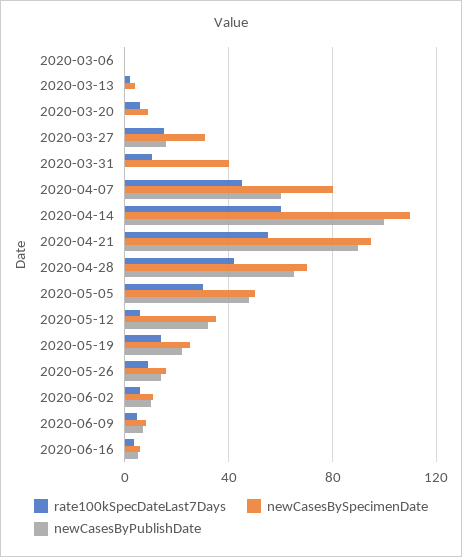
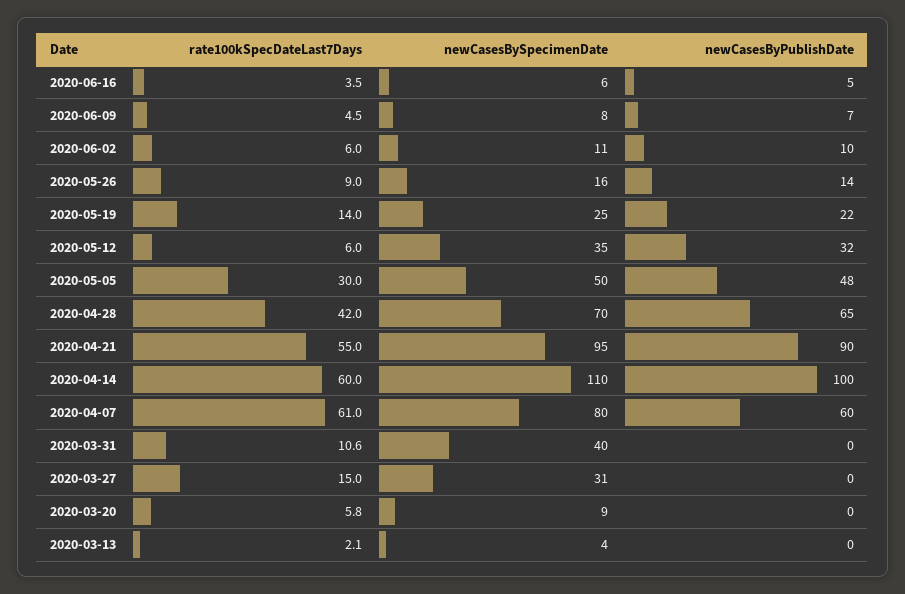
  {
    "rate100kSpecDateLast7Days": {
-     "2020-03-06": 0,
      "2020-03-13": 2.1,
      "2020-03-20": 5.8,
      "2020-03-27": 15,
      "2020-03-31": 10.6,
-     "2020-04-07": 45,
+     "2020-04-07": 61,
      "2020-04-14": 60,
      "2020-04-21": 55,
      "2020-04-28": 42,
      "2020-05-05": 30,
      "2020-05-12": 6,
      "2020-05-19": 14,
      "2020-05-26": 9,
      "2020-06-02": 6,
      "2020-06-09": 4.5,
      "2020-06-16": 3.5
    },
    "newCasesBySpecimenDate": {
-     "2020-03-06": 0,
      "2020-03-13": 4,
      "2020-03-20": 9,
      "2020-03-27": 31,
      "2020-03-31": 40,
      "2020-04-07": 80,
      "2020-04-14": 110,
      "2020-04-21": 95,
      "2020-04-28": 70,
      "2020-05-05": 50,
      "2020-05-12": 35,
      "2020-05-19": 25,
      "2020-05-26": 16,
      "2020-06-02": 11,
      "2020-06-09": 8,
      "2020-06-16": 6
    },
    "newCasesByPublishDate": {
-     "2020-03-06": 0,
      "2020-03-13": 0,
      "2020-03-20": 0,
-     "2020-03-27": 15,
+     "2020-03-27": 0,
      "2020-03-31": 0,
      "2020-04-07": 60,
      "2020-04-14": 100,
      "2020-04-21": 90,
      "2020-04-28": 65,
      "2020-05-05": 48,
      "2020-05-12": 32,
      "2020-05-19": 22,
      "2020-05-26": 14,
      "2020-06-02": 10,
      "2020-06-09": 7,
      "2020-06-16": 5
    }
  }

